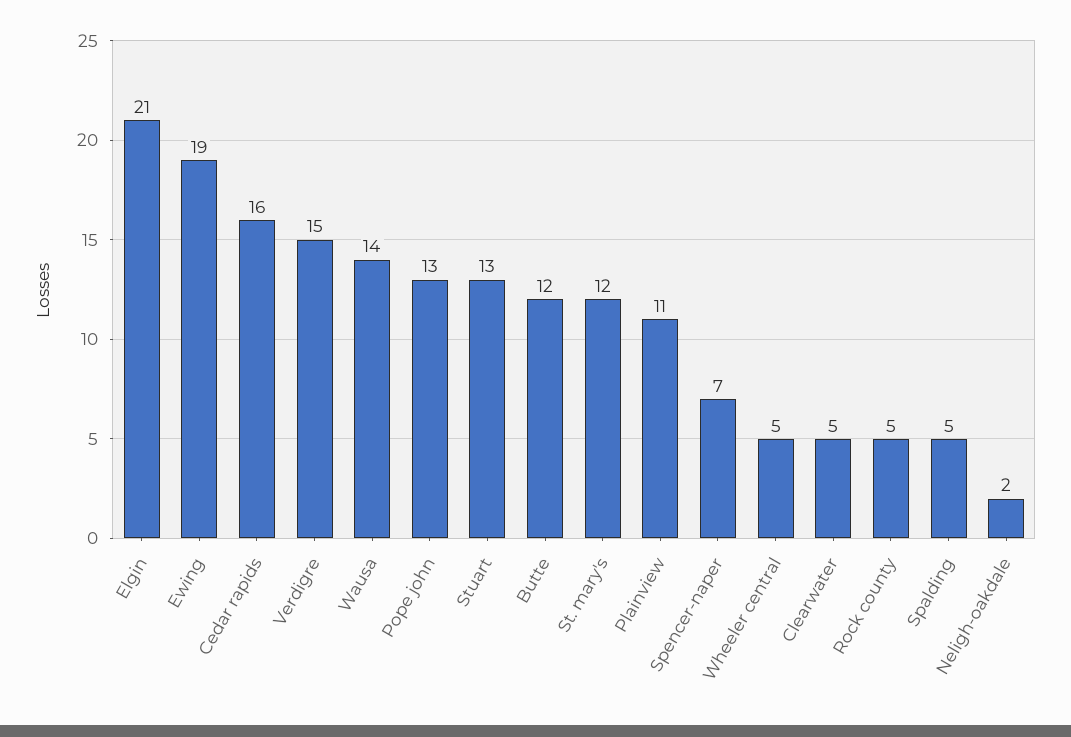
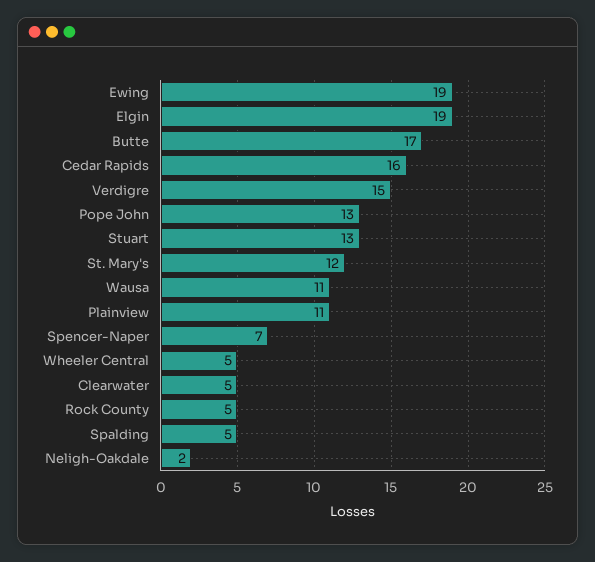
  {
-   "Elgin": 21,
+   "Elgin": 19,
    "Ewing": 19,
    "Cedar rapids": 16,
    "Verdigre": 15,
-   "Wausa": 14,
+   "Wausa": 11,
    "Pope john": 13,
    "Stuart": 13,
-   "Butte": 12,
+   "Butte": 17,
    "St. mary's": 12,
    "Plainview": 11,
    "Spencer-naper": 7,
    "Wheeler central": 5,
    "Clearwater": 5,
    "Rock county": 5,
    "Spalding": 5,
    "Neligh-oakdale": 2
  }

